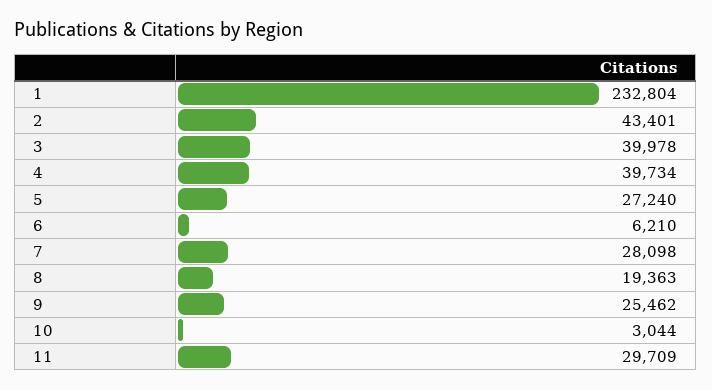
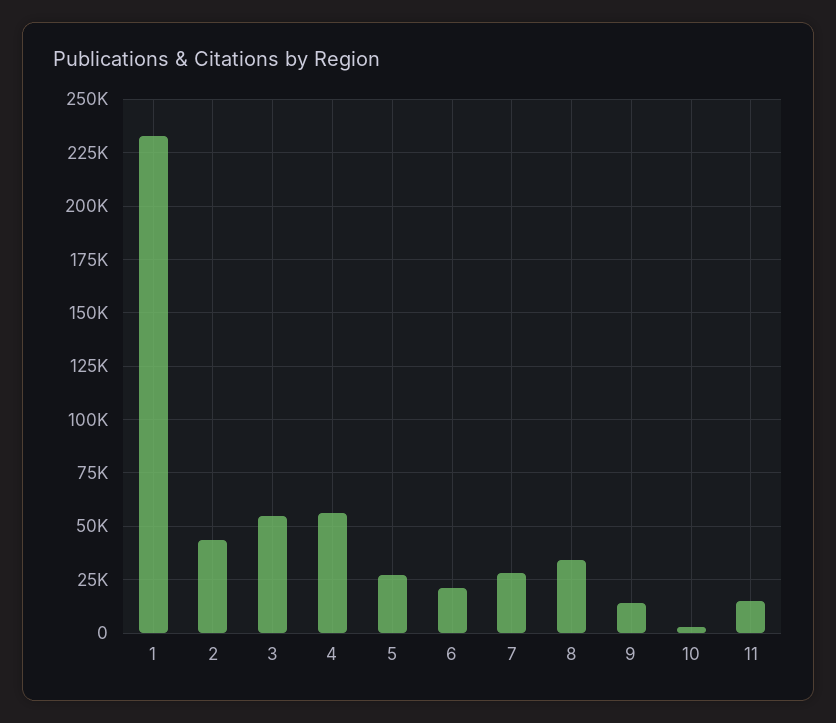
  {
    "1": 232804,
    "2": 43401,
-   "3": 39978,
+   "3": 55000,
-   "4": 39734,
+   "4": 55000,
    "5": 27240,
-   "6": 6210,
+   "6": 20000,
    "7": 28098,
-   "8": 19363,
+   "8": 35000,
-   "9": 25462,
+   "9": 15000,
    "10": 3044,
-   "11": 29709
+   "11": 15000
  }

